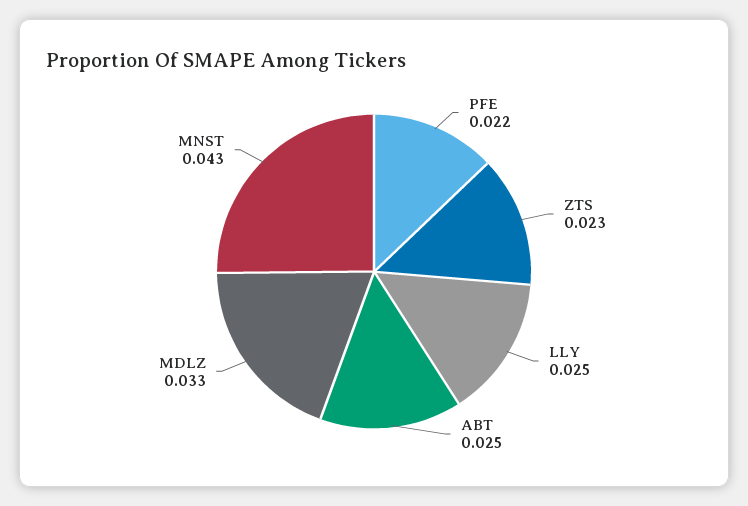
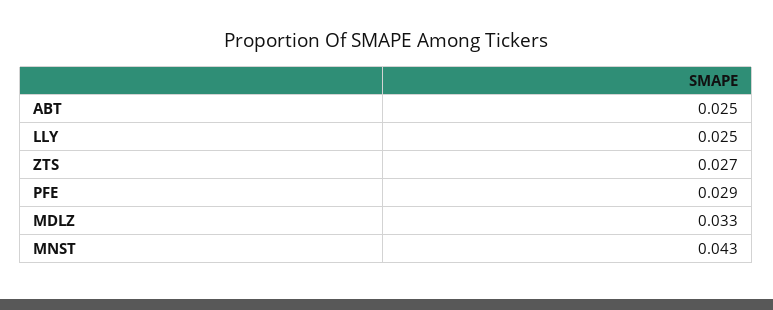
  {
-   "PFE": 0.022,
+   "PFE": 0.029,
-   "ZTS": 0.023,
+   "ZTS": 0.027,
    "LLY": 0.025,
    "ABT": 0.025,
    "MDLZ": 0.033,
    "MNST": 0.043
  }

